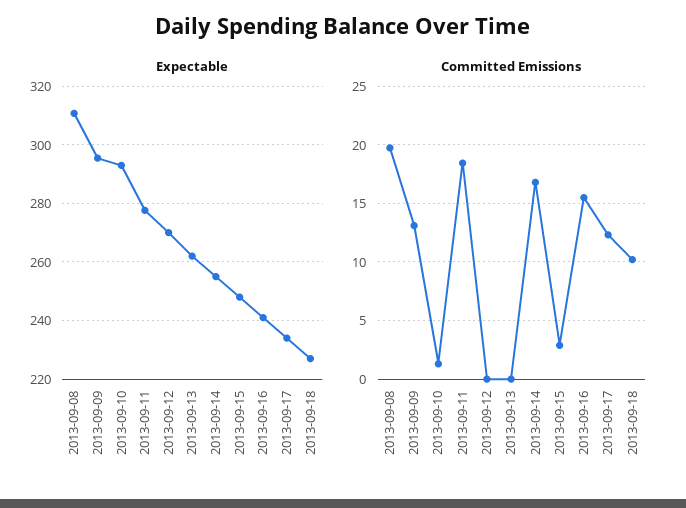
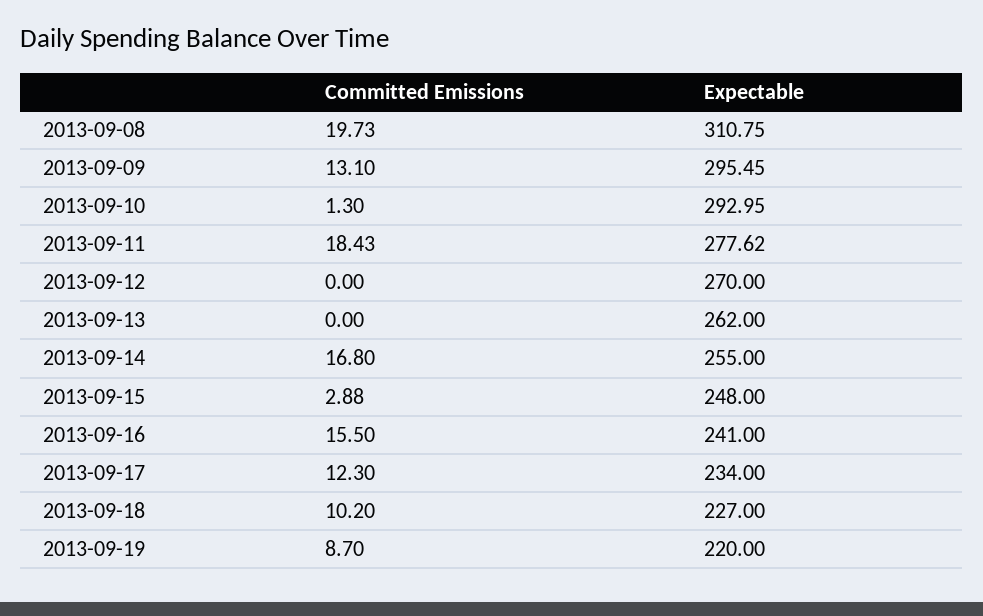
  {
    "Expectable": {
      "2013-09-08": 310.75,
      "2013-09-09": 295.45,
      "2013-09-10": 292.95,
      "2013-09-11": 277.62,
      "2013-09-12": 270,
      "2013-09-13": 262,
      "2013-09-14": 255,
      "2013-09-15": 248,
      "2013-09-16": 241,
      "2013-09-17": 234,
-     "2013-09-18": 227
+     "2013-09-18": 227,
+     "2013-09-19": 220
    },
    "Committed Emissions": {
      "2013-09-08": 19.73,
      "2013-09-09": 13.1,
      "2013-09-10": 1.3,
      "2013-09-11": 18.43,
      "2013-09-12": 0,
      "2013-09-13": 0,
      "2013-09-14": 16.8,
      "2013-09-15": 2.88,
      "2013-09-16": 15.5,
      "2013-09-17": 12.3,
-     "2013-09-18": 10.2
+     "2013-09-18": 10.2,
+     "2013-09-19": 8.7
    }
  }

